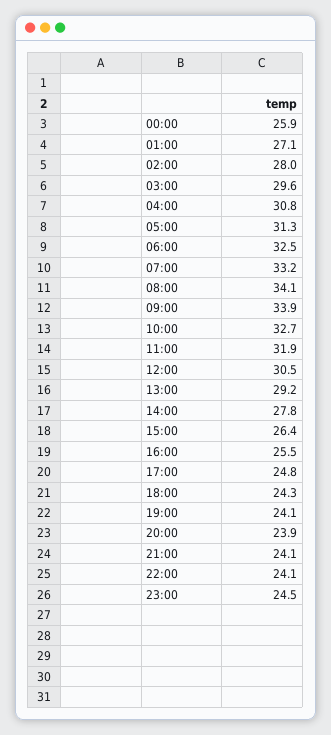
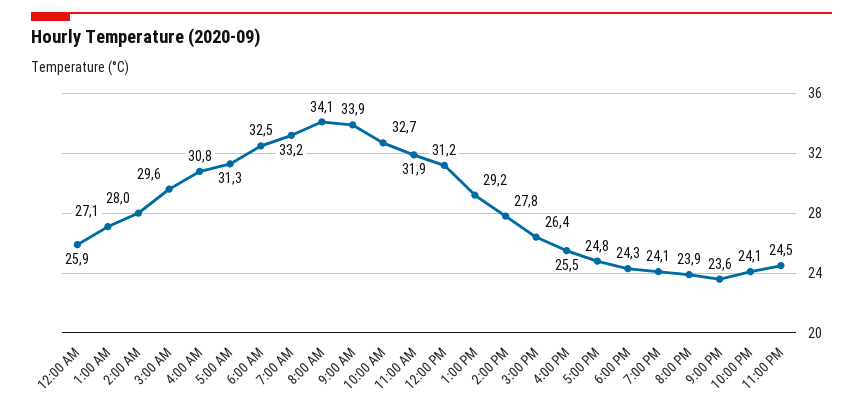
  {
    "00:00": 25.9,
    "01:00": 27.1,
    "02:00": 28,
    "03:00": 29.6,
    "04:00": 30.8,
    "05:00": 31.3,
    "06:00": 32.5,
    "07:00": 33.2,
    "08:00": 34.1,
    "09:00": 33.9,
    "10:00": 32.7,
    "11:00": 31.9,
-   "12:00": 30.5,
+   "12:00": 31.2,
    "13:00": 29.2,
    "14:00": 27.8,
    "15:00": 26.4,
    "16:00": 25.5,
    "17:00": 24.8,
    "18:00": 24.3,
    "19:00": 24.1,
    "20:00": 23.9,
-   "21:00": 24.1,
+   "21:00": 23.6,
    "22:00": 24.1,
    "23:00": 24.5
  }

